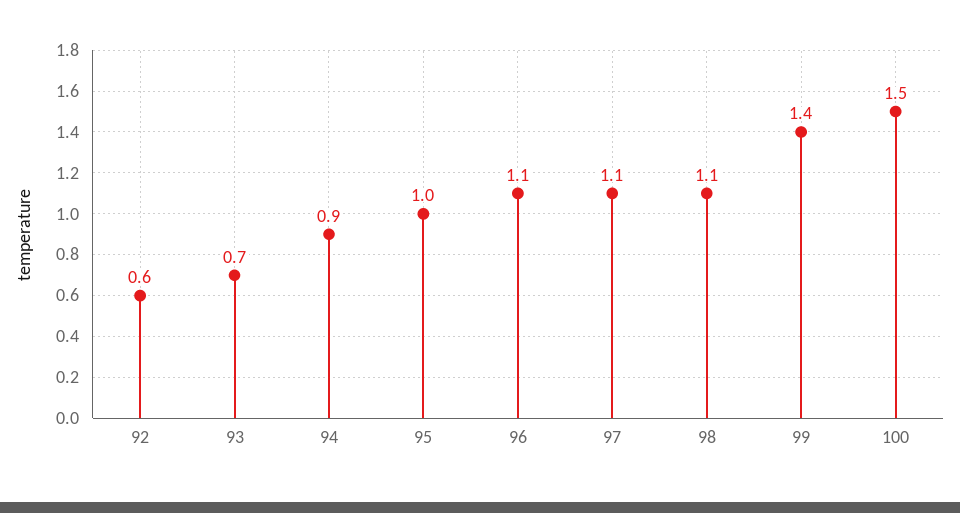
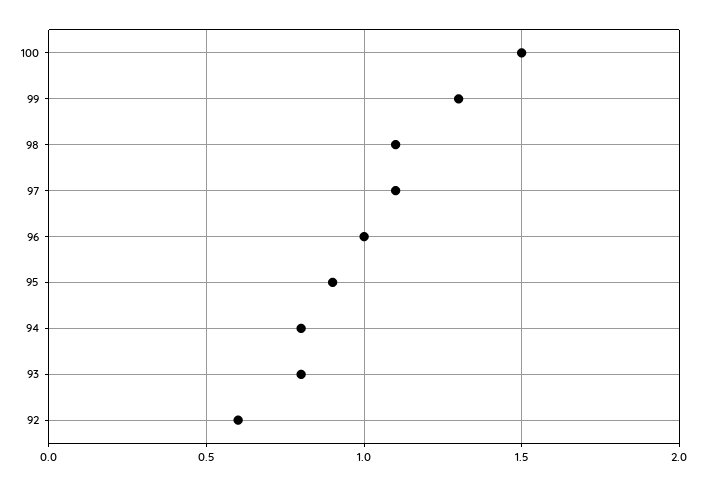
  {
    "92": 0.6,
-   "93": 0.7,
+   "93": 0.8,
-   "94": 0.9,
+   "94": 0.8,
-   "95": 1,
+   "95": 0.9,
-   "96": 1.1,
+   "96": 1,
    "97": 1.1,
    "98": 1.1,
-   "99": 1.4,
+   "99": 1.3,
    "100": 1.5
  }

